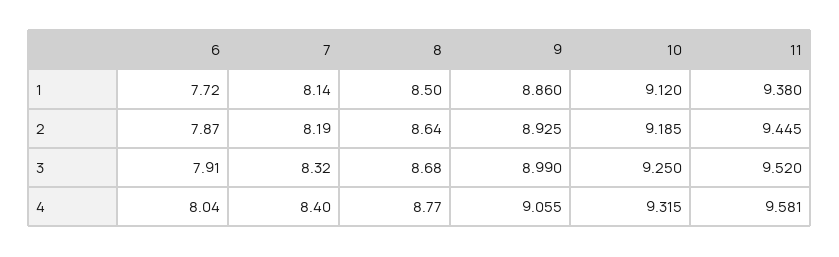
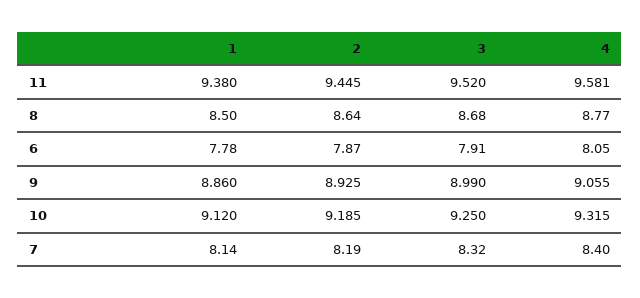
  {
    "6": {
-     "1": 7.72,
+     "1": 7.78,
      "2": 7.87,
      "3": 7.91,
-     "4": 8.04
+     "4": 8.05
    },
    "7": {
      "1": 8.14,
      "2": 8.19,
      "3": 8.32,
      "4": 8.4
    },
    "8": {
      "1": 8.5,
      "2": 8.64,
      "3": 8.68,
      "4": 8.77
    },
    "9": {
      "1": 8.86,
      "2": 8.925,
      "3": 8.99,
      "4": 9.055
    },
    "10": {
      "1": 9.12,
      "2": 9.185,
      "3": 9.25,
      "4": 9.315
    },
    "11": {
      "1": 9.38,
      "2": 9.445,
      "3": 9.52,
      "4": 9.581
    }
  }

